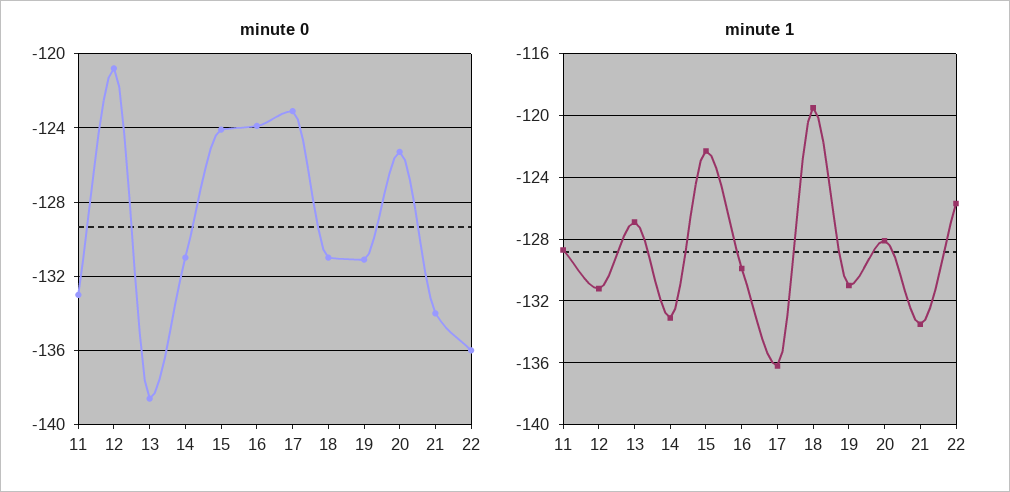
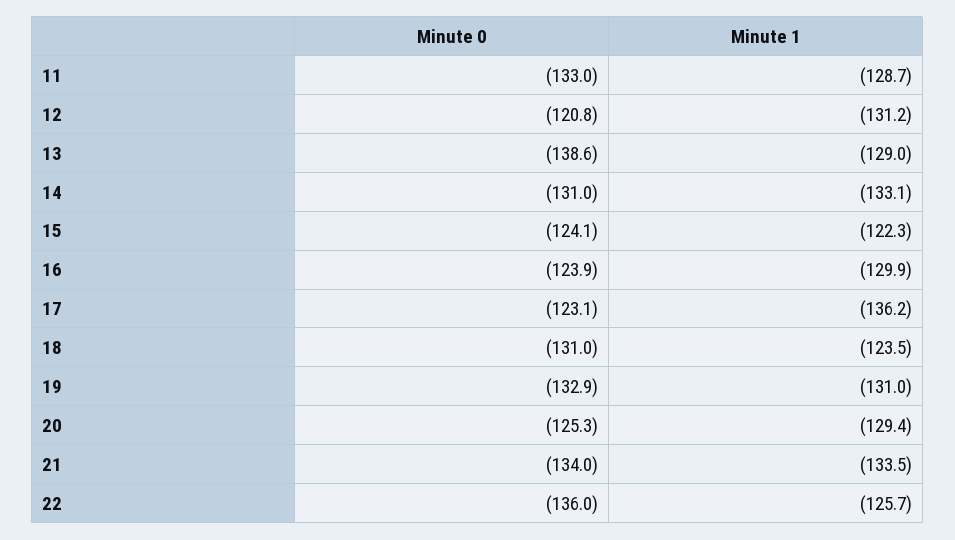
  {
    "minute 0": {
      "11": -133,
      "12": -120.8,
      "13": -138.6,
      "14": -131,
      "15": -124.1,
      "16": -123.9,
      "17": -123.1,
      "18": -131,
-     "19": -131,
+     "19": -132.9,
      "20": -125.3,
      "21": -134,
      "22": -136
    },
    "minute 1": {
      "11": -128.7,
      "12": -131.2,
-     "13": -127,
+     "13": -129,
      "14": -133.1,
      "15": -122.3,
      "16": -129.9,
      "17": -136.2,
-     "18": -119.5,
+     "18": -123.5,
      "19": -131,
-     "20": -128,
+     "20": -129.4,
      "21": -133.5,
      "22": -125.7
    }
  }

